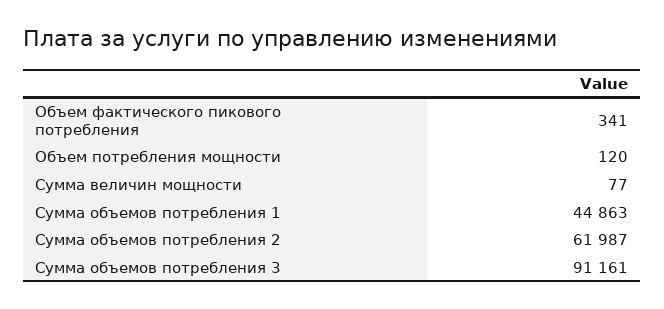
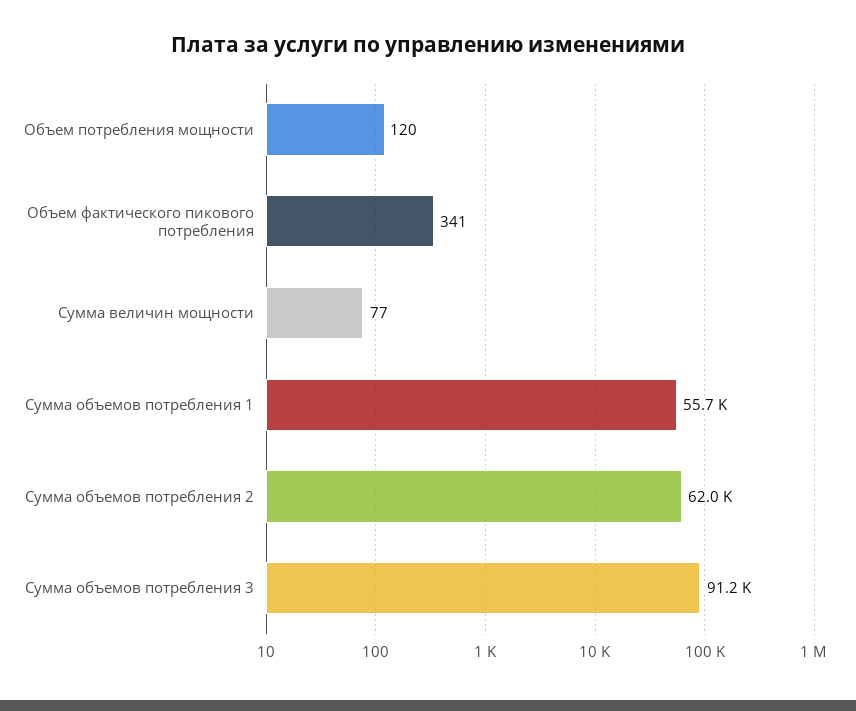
  {
    "Объем фактического пикового потребления": 341,
    "Объем потребления мощности": 120,
    "Сумма величин мощности": 77,
-   "Сумма объемов потребления 1": 44863,
+   "Сумма объемов потребления 1": 55700,
    "Сумма объемов потребления 2": 61987,
    "Сумма объемов потребления 3": 91161
  }

